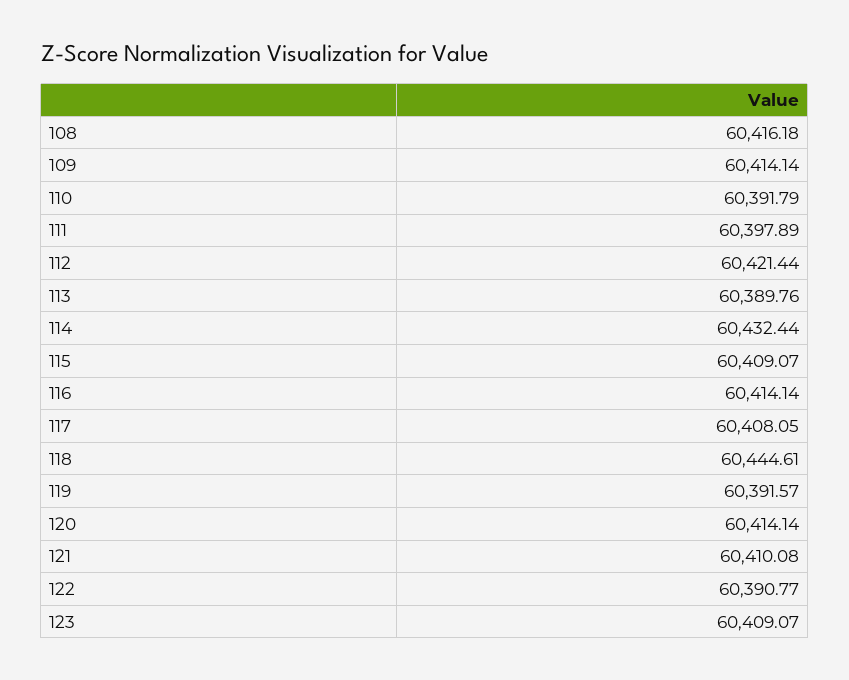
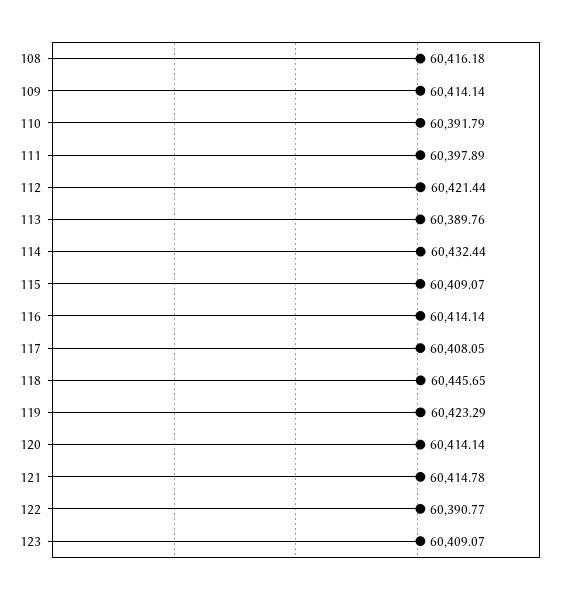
  {
    "108": 60416.18,
    "109": 60414.14,
    "110": 60391.79,
    "111": 60397.89,
    "112": 60421.44,
    "113": 60389.76,
    "114": 60432.44,
    "115": 60409.07,
    "116": 60414.14,
    "117": 60408.05,
-   "118": 60444.61,
+   "118": 60445.65,
-   "119": 60391.57,
+   "119": 60423.29,
    "120": 60414.14,
-   "121": 60410.08,
+   "121": 60414.78,
    "122": 60390.77,
    "123": 60409.07
  }

